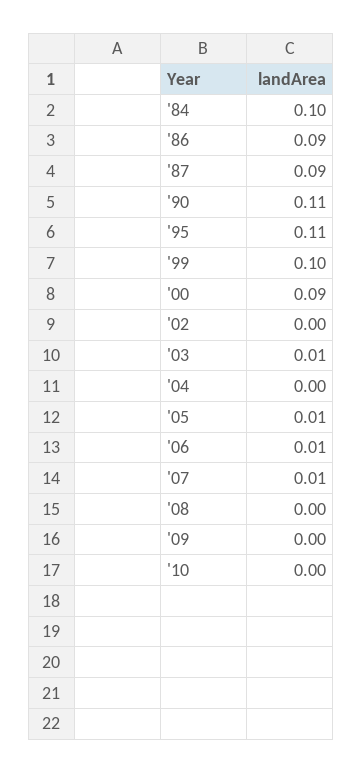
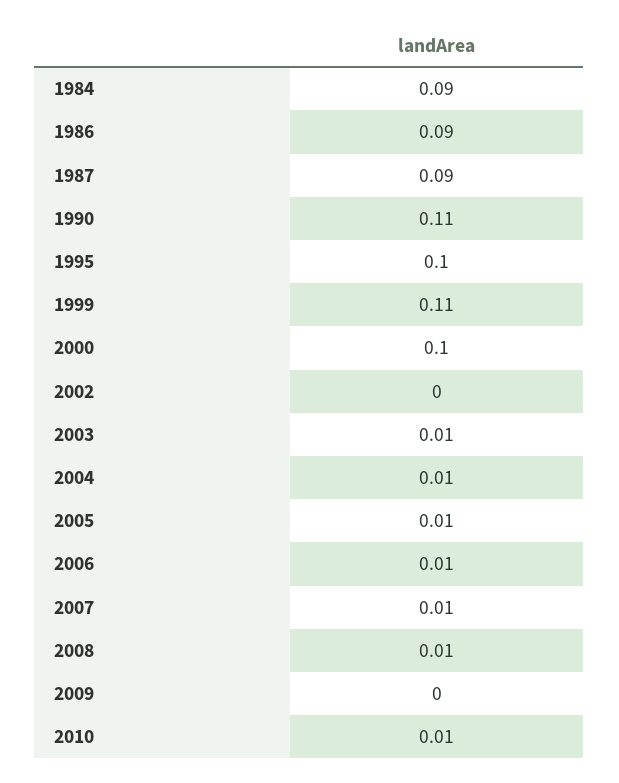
  {
-   "'84": 0.1,
+   "'84": 0.09,
    "'86": 0.09,
    "'87": 0.09,
    "'90": 0.11,
-   "'95": 0.11,
+   "'95": 0.1,
-   "'99": 0.1,
+   "'99": 0.11,
-   "'00": 0.09,
+   "'00": 0.1,
    "'02": 0,
    "'03": 0.01,
-   "'04": 0,
+   "'04": 0.01,
    "'05": 0.01,
    "'06": 0.01,
    "'07": 0.01,
-   "'08": 0,
+   "'08": 0.01,
    "'09": 0,
-   "'10": 0
+   "'10": 0.01
  }

